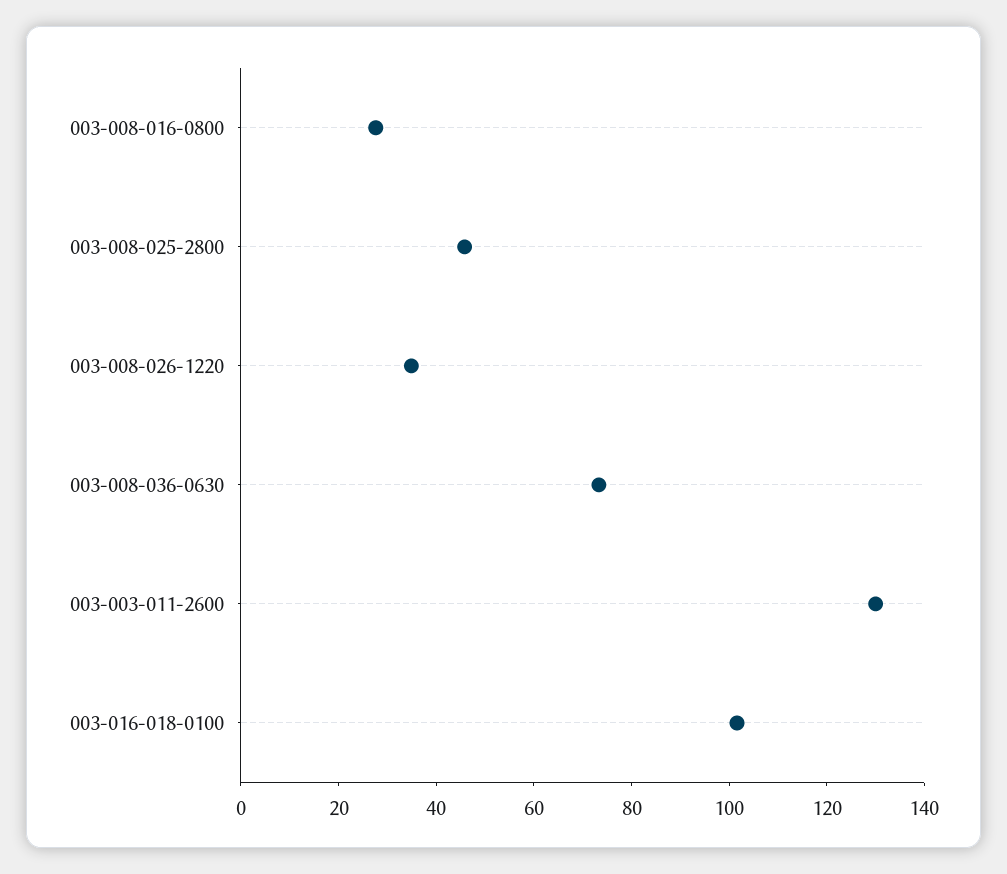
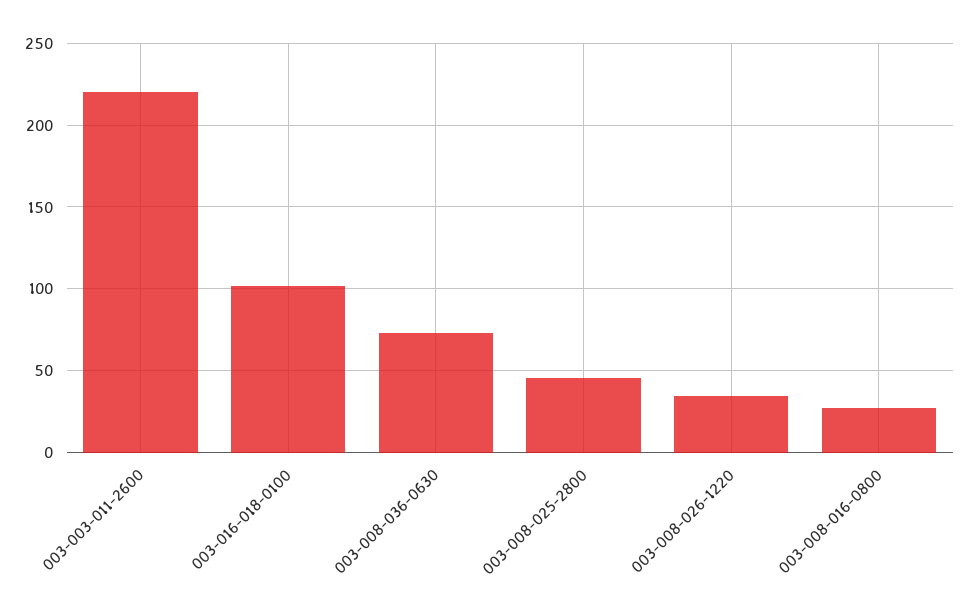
  {
    "003-008-016-0800": 30,
    "003-008-025-2800": 45,
    "003-008-026-1220": 35,
    "003-008-036-0630": 75,
-   "003-003-011-2600": 130,
+   "003-003-011-2600": 220,
    "003-016-018-0100": 100
  }

